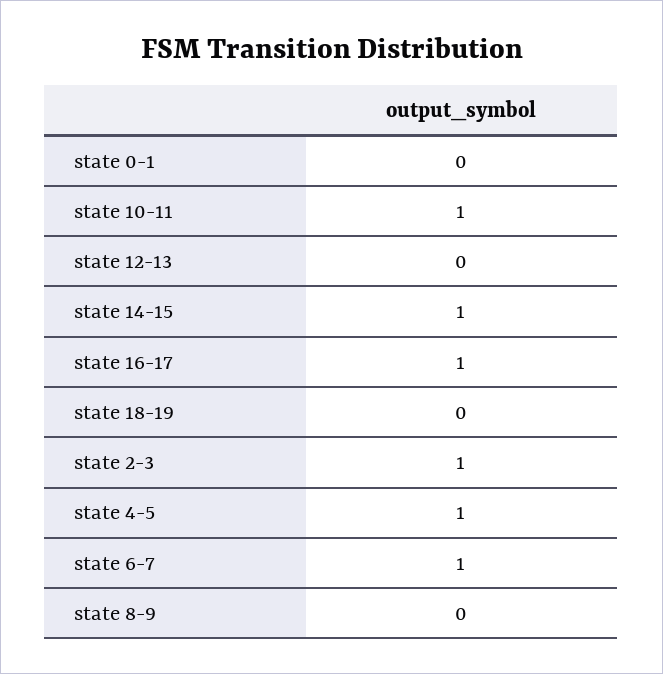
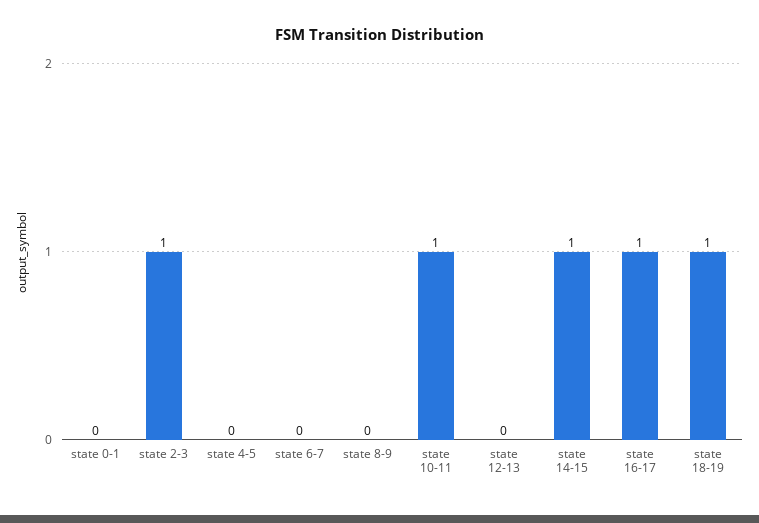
  {
    "state 0-1": 0,
    "state 10-11": 1,
    "state 12-13": 0,
    "state 14-15": 1,
    "state 16-17": 1,
-   "state 18-19": 0,
+   "state 18-19": 1,
    "state 2-3": 1,
-   "state 4-5": 1,
+   "state 4-5": 0,
-   "state 6-7": 1,
+   "state 6-7": 0,
    "state 8-9": 0
  }

